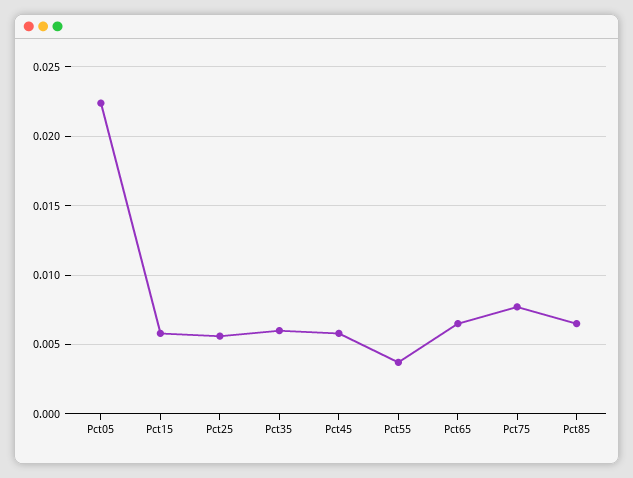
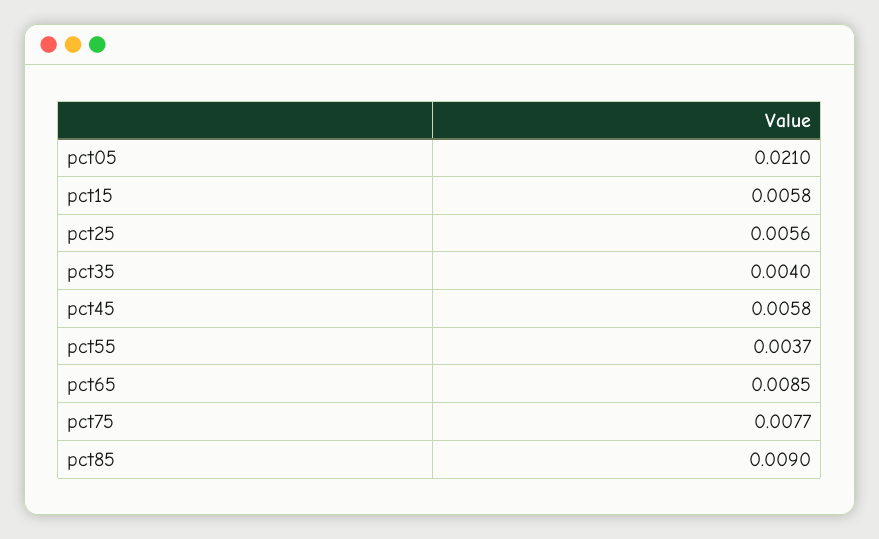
  {
-   "Pct05": 0.0225,
+   "Pct05": 0.021,
    "Pct15": 0.0058,
    "Pct25": 0.0056,
-   "Pct35": 0.006,
+   "Pct35": 0.004,
    "Pct45": 0.0058,
    "Pct55": 0.0037,
-   "Pct65": 0.0065,
+   "Pct65": 0.0085,
    "Pct75": 0.0077,
-   "Pct85": 0.0065
+   "Pct85": 0.009
  }

